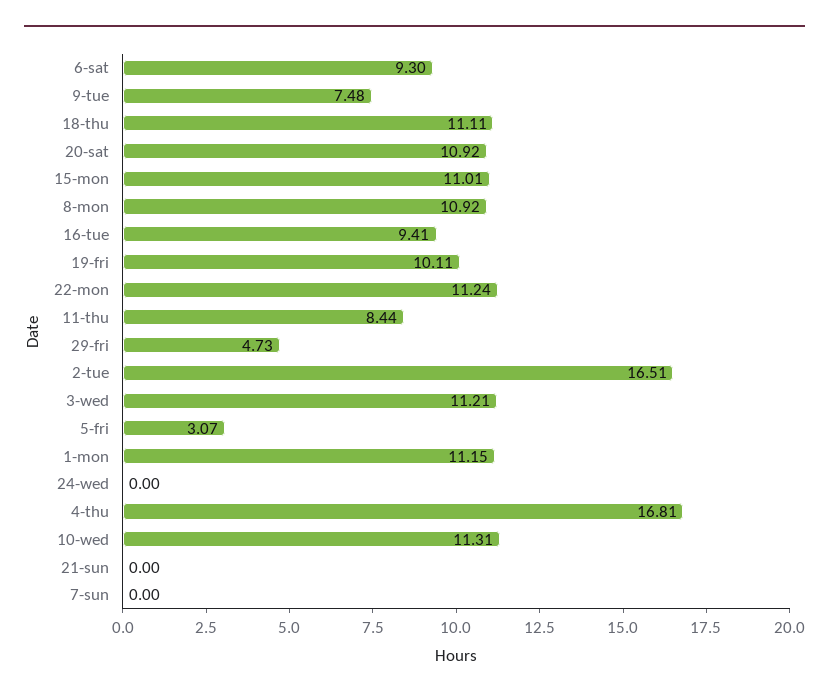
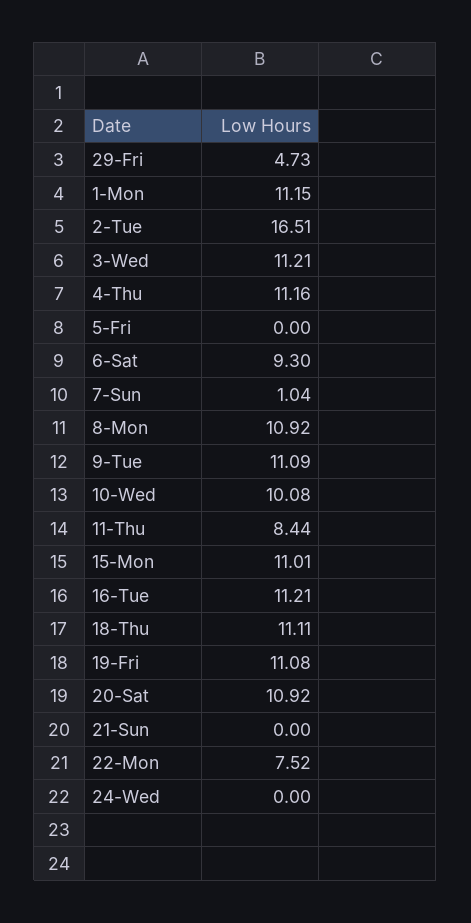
  {
    "6-sat": 9.3,
-   "9-tue": 7.48,
+   "9-tue": 11.09,
    "18-thu": 11.11,
    "20-sat": 10.92,
    "15-mon": 11.01,
    "8-mon": 10.92,
-   "16-tue": 9.41,
+   "16-tue": 11.21,
-   "19-fri": 10.11,
+   "19-fri": 11.08,
-   "22-mon": 11.24,
+   "22-mon": 7.52,
    "11-thu": 8.44,
    "29-fri": 4.73,
    "2-tue": 16.51,
    "3-wed": 11.21,
-   "5-fri": 3.07,
+   "5-fri": 0,
    "1-mon": 11.15,
    "24-wed": 0,
-   "4-thu": 16.81,
+   "4-thu": 11.16,
-   "10-wed": 11.31,
+   "10-wed": 10.08,
    "21-sun": 0,
-   "7-sun": 0
+   "7-sun": 1.04
  }

